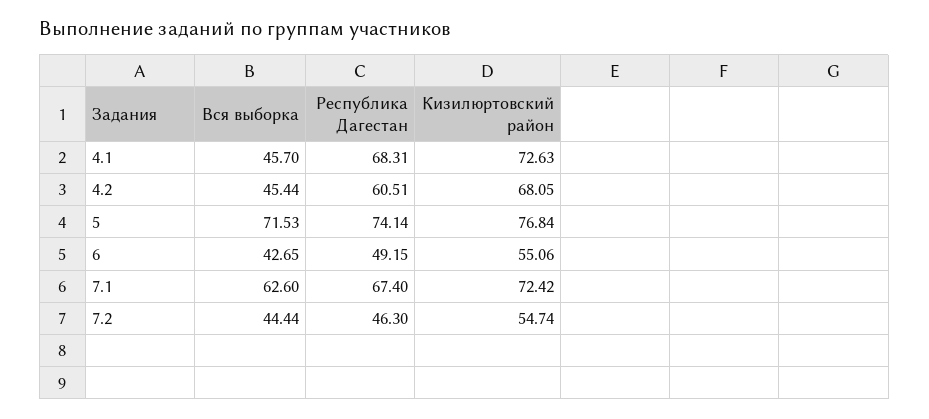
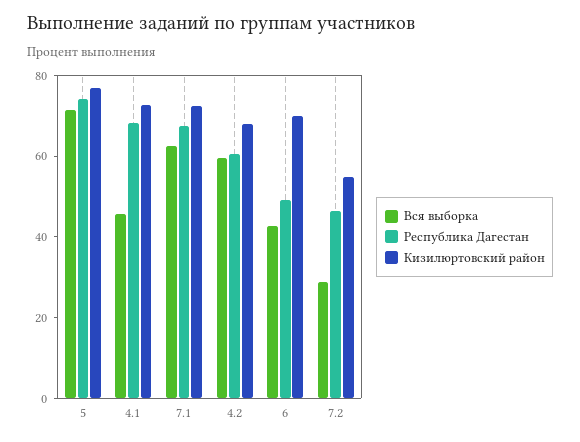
  {
    "Вся выборка": {
      "4.1": 45.7,
-     "4.2": 45.44,
+     "4.2": 60,
      "5": 71.53,
      "6": 42.65,
      "7.1": 62.6,
-     "7.2": 44.44
+     "7.2": 30
    },
    "Республика Дагестан": {
      "4.1": 68.31,
      "4.2": 60.51,
      "5": 74.14,
      "6": 49.15,
      "7.1": 67.4,
      "7.2": 46.3
    },
    "Кизилюртовский район": {
      "4.1": 72.63,
      "4.2": 68.05,
      "5": 76.84,
-     "6": 55.06,
+     "6": 70,
      "7.1": 72.42,
      "7.2": 54.74
    }
  }

